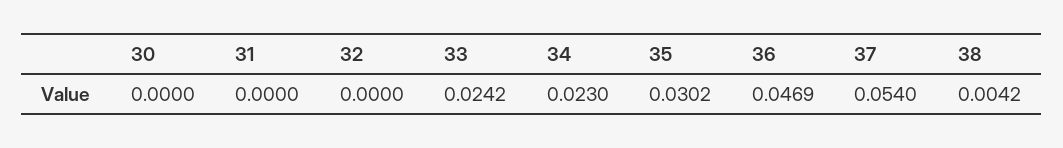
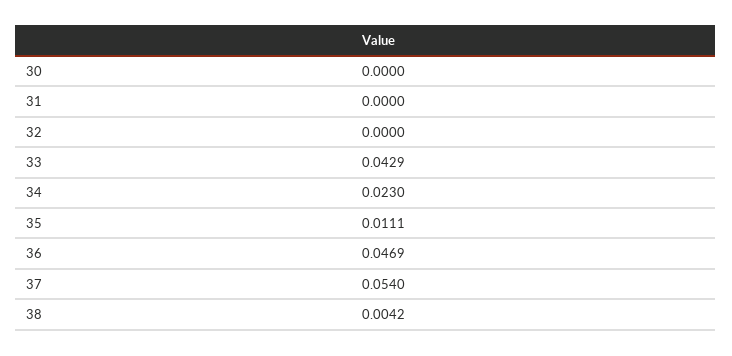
  {
    "30": 0,
    "31": 0,
    "32": 0,
-   "33": 0.0242,
+   "33": 0.0429,
    "34": 0.023,
-   "35": 0.0302,
+   "35": 0.0111,
    "36": 0.0469,
    "37": 0.054,
    "38": 0.0042
  }

